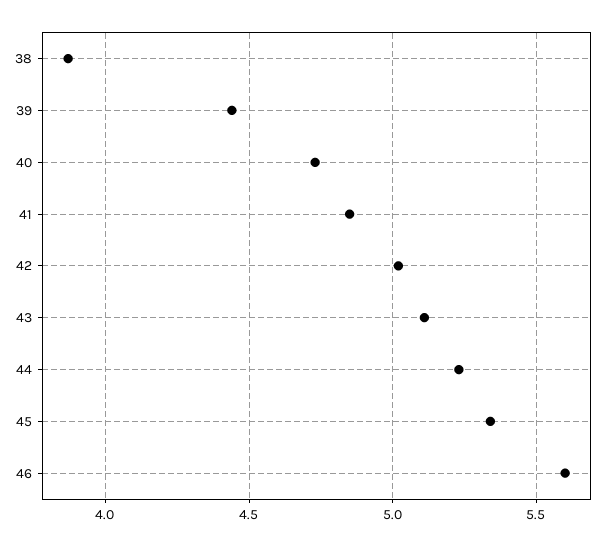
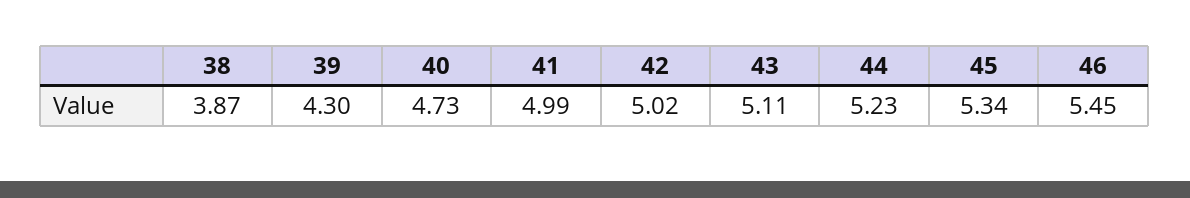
  {
    "38": 3.87,
-   "39": 4.45,
+   "39": 4.3,
    "40": 4.73,
-   "41": 4.85,
+   "41": 4.99,
    "42": 5.02,
    "43": 5.11,
    "44": 5.23,
    "45": 5.34,
-   "46": 5.6
+   "46": 5.45
  }

